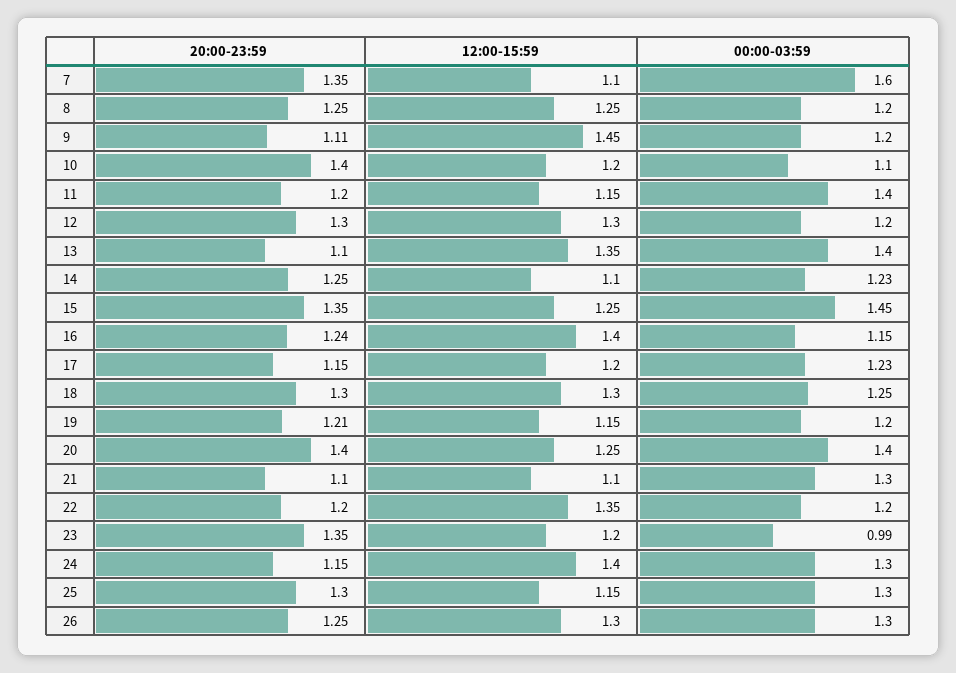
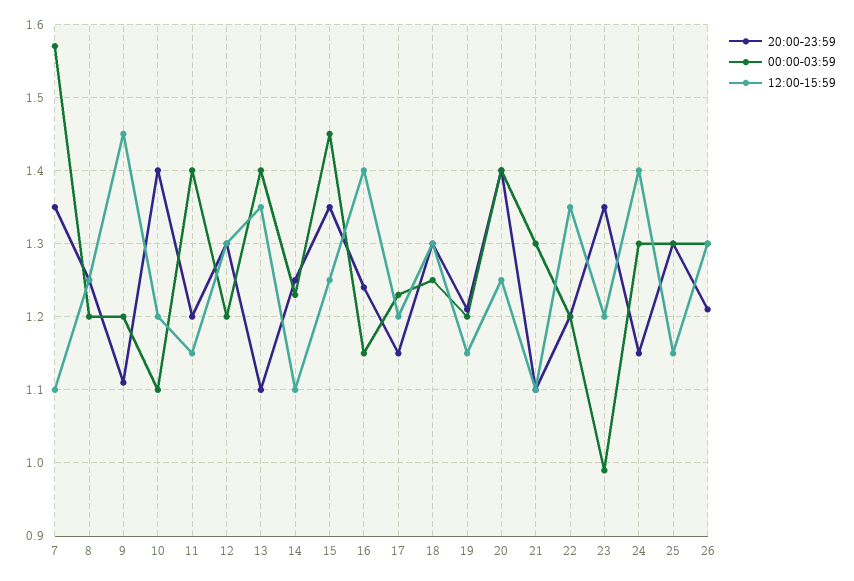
  {
    "20:00-23:59": {
      "7": 1.35,
      "8": 1.25,
      "9": 1.11,
      "10": 1.4,
      "11": 1.2,
      "12": 1.3,
      "13": 1.1,
      "14": 1.25,
      "15": 1.35,
      "16": 1.24,
      "17": 1.15,
      "18": 1.3,
      "19": 1.21,
      "20": 1.4,
      "21": 1.1,
      "22": 1.2,
      "23": 1.35,
      "24": 1.15,
      "25": 1.3,
-     "26": 1.25
+     "26": 1.21
    },
    "12:00-15:59": {
      "7": 1.1,
      "8": 1.25,
      "9": 1.45,
      "10": 1.2,
      "11": 1.15,
      "12": 1.3,
      "13": 1.35,
      "14": 1.1,
      "15": 1.25,
      "16": 1.4,
      "17": 1.2,
      "18": 1.3,
      "19": 1.15,
      "20": 1.25,
      "21": 1.1,
      "22": 1.35,
      "23": 1.2,
      "24": 1.4,
      "25": 1.15,
      "26": 1.3
    },
    "00:00-03:59": {
-     "7": 1.6,
+     "7": 1.57,
      "8": 1.2,
      "9": 1.2,
      "10": 1.1,
      "11": 1.4,
      "12": 1.2,
      "13": 1.4,
      "14": 1.23,
      "15": 1.45,
      "16": 1.15,
      "17": 1.23,
      "18": 1.25,
      "19": 1.2,
      "20": 1.4,
      "21": 1.3,
      "22": 1.2,
      "23": 0.99,
      "24": 1.3,
      "25": 1.3,
      "26": 1.3
    }
  }

